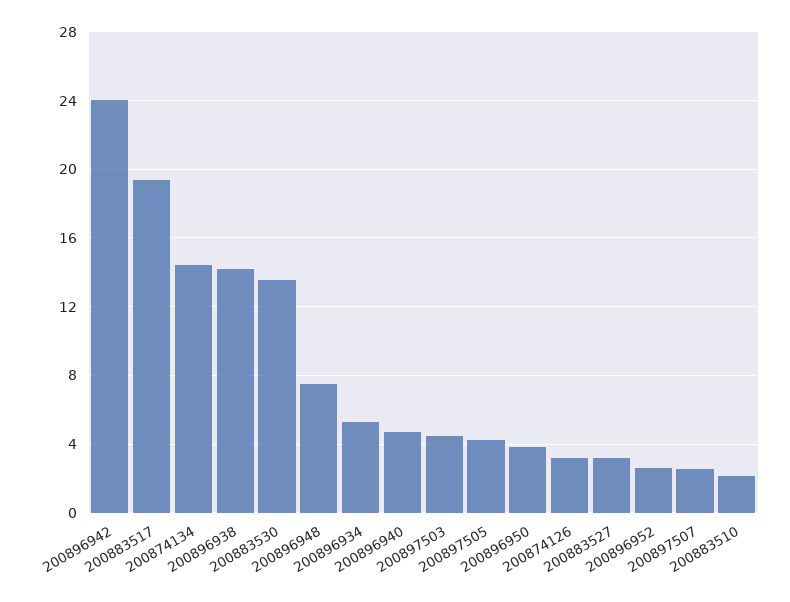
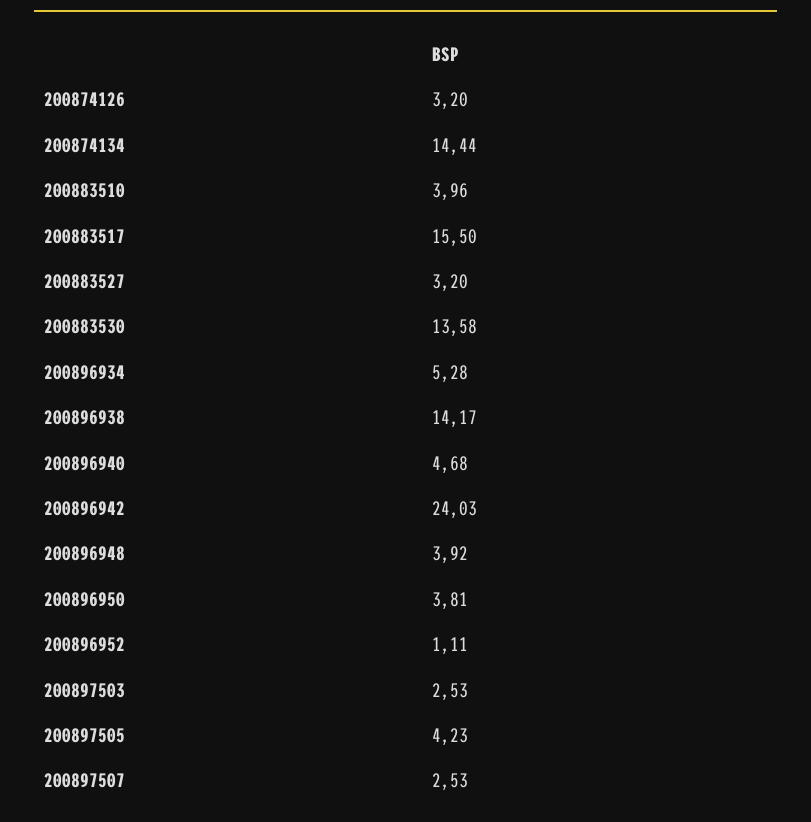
  {
    "200896942": 24.03,
-   "200883517": 19.5,
+   "200883517": 15.5,
    "200874134": 14.44,
    "200896938": 14.17,
    "200883530": 13.58,
-   "200896948": 7.5,
+   "200896948": 3.92,
    "200896934": 5.28,
    "200896940": 4.68,
-   "200897503": 4.5,
+   "200897503": 2.53,
    "200897505": 4.23,
    "200896950": 3.81,
    "200874126": 3.2,
    "200883527": 3.2,
-   "200896952": 2.5,
+   "200896952": 1.11,
    "200897507": 2.53,
-   "200883510": 2
+   "200883510": 3.96
  }

